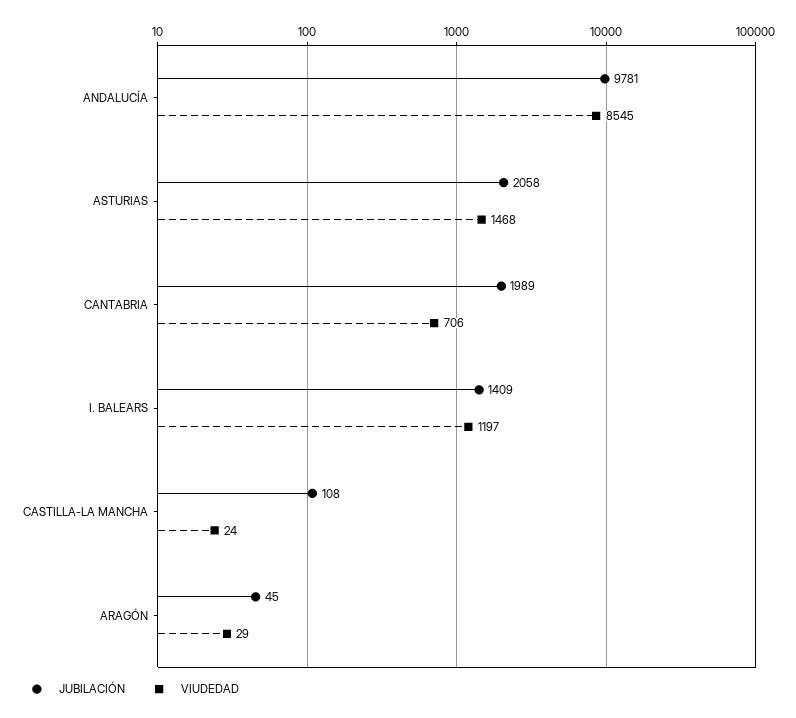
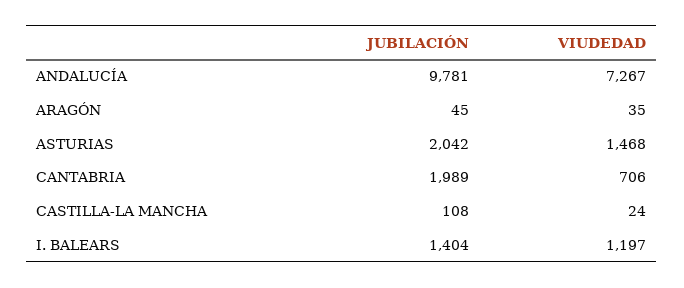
  {
    "JUBILACIÓN": {
      "ANDALUCÍA": 9781,
-     "ASTURIAS": 2058,
+     "ASTURIAS": 2042,
      "CANTABRIA": 1989,
-     "I. BALEARS": 1409,
+     "I. BALEARS": 1404,
      "CASTILLA-LA MANCHA": 108,
      "ARAGÓN": 45
    },
    "VIUDEDAD": {
-     "ANDALUCÍA": 8545,
+     "ANDALUCÍA": 7267,
      "ASTURIAS": 1468,
      "CANTABRIA": 706,
      "I. BALEARS": 1197,
      "CASTILLA-LA MANCHA": 24,
-     "ARAGÓN": 29
+     "ARAGÓN": 35
    }
  }

